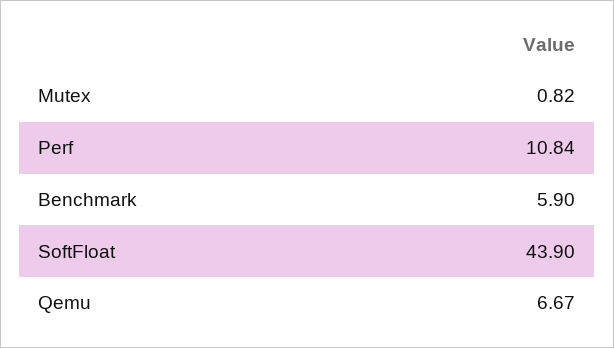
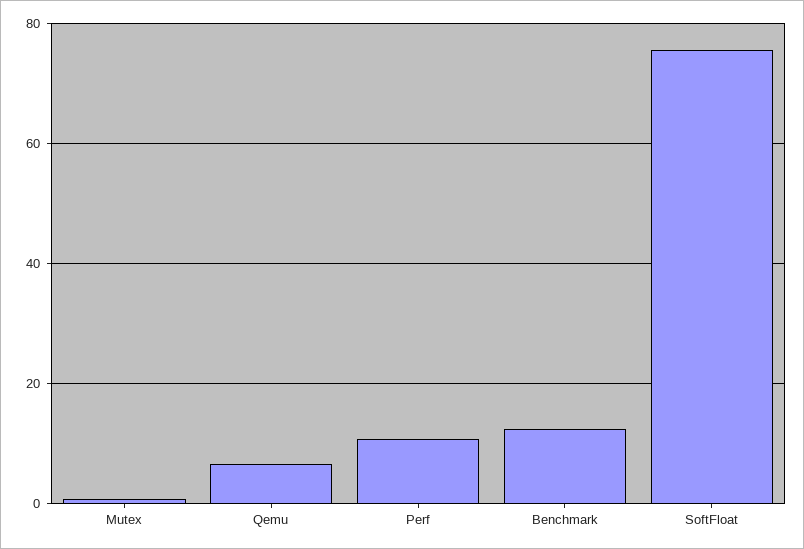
  {
    "Mutex": 0.82,
    "Perf": 10.84,
-   "Benchmark": 5.9,
+   "Benchmark": 12,
-   "SoftFloat": 43.9,
+   "SoftFloat": 76,
    "Qemu": 6.67
  }

